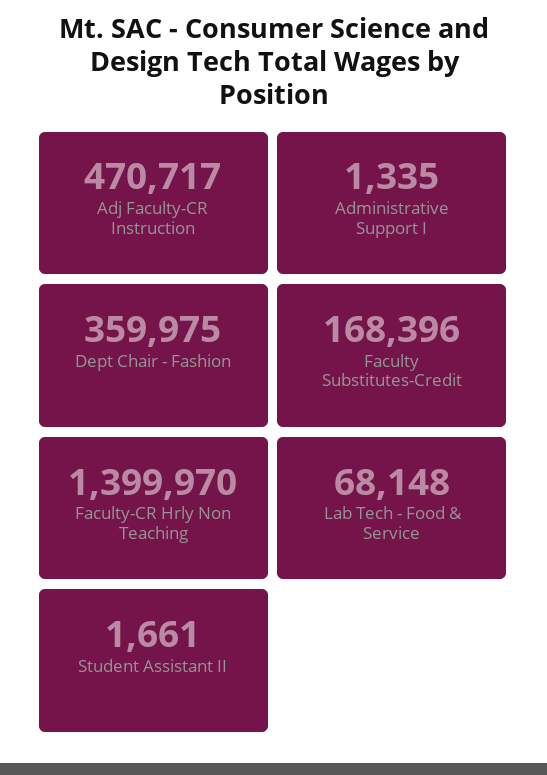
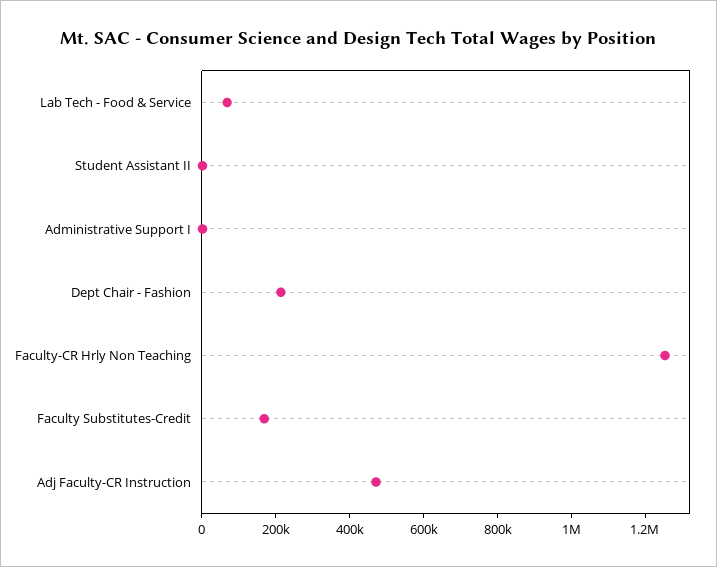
  {
    "Adj Faculty-CR Instruction": 470717,
    "Administrative Support I": 1335,
-   "Dept Chair - Fashion": 359975,
+   "Dept Chair - Fashion": 200000,
    "Faculty Substitutes-Credit": 168396,
-   "Faculty-CR Hrly Non Teaching": 1399970,
+   "Faculty-CR Hrly Non Teaching": 1250000,
    "Lab Tech - Food & Service": 68148,
    "Student Assistant II": 1661
  }

